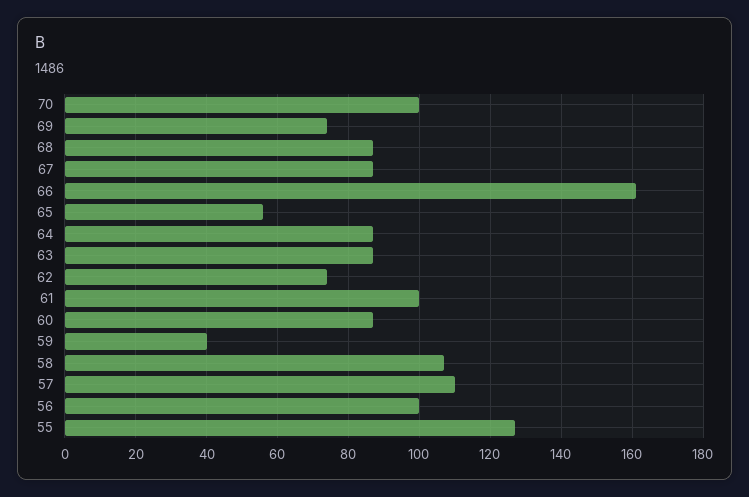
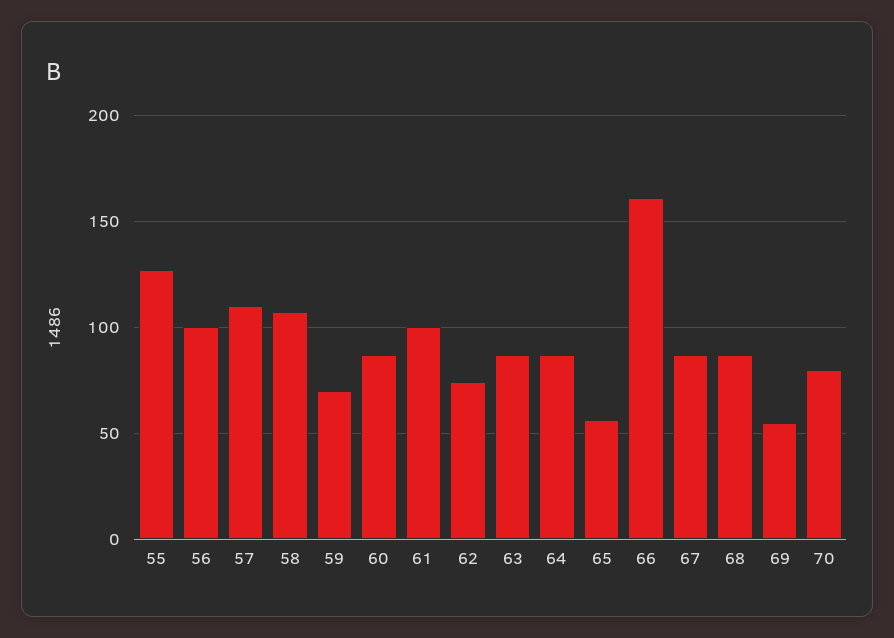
  {
-   "70": 100,
+   "70": 80,
-   "69": 75,
+   "69": 55,
    "68": 85,
    "67": 85,
    "66": 160,
    "65": 55,
    "64": 85,
    "63": 85,
    "62": 75,
    "61": 100,
    "60": 85,
-   "59": 40,
+   "59": 70,
    "58": 105,
    "57": 110,
    "56": 100,
    "55": 125
  }

